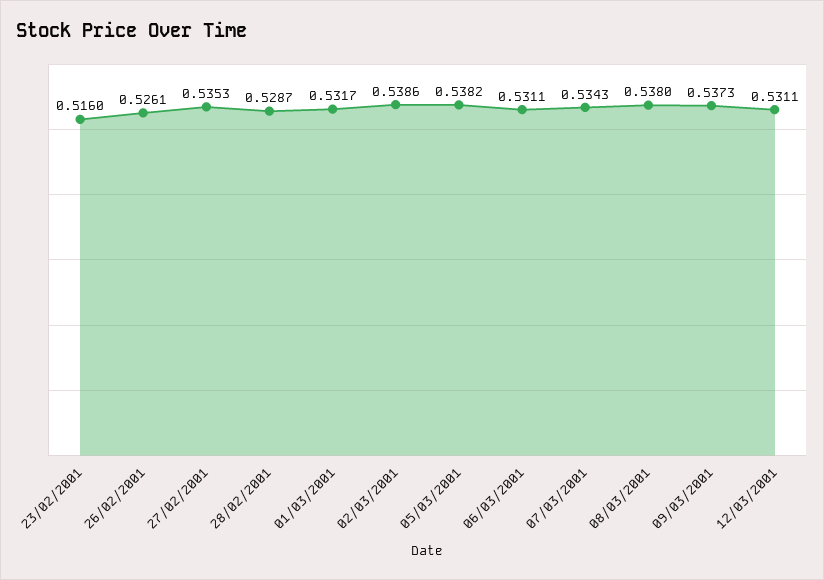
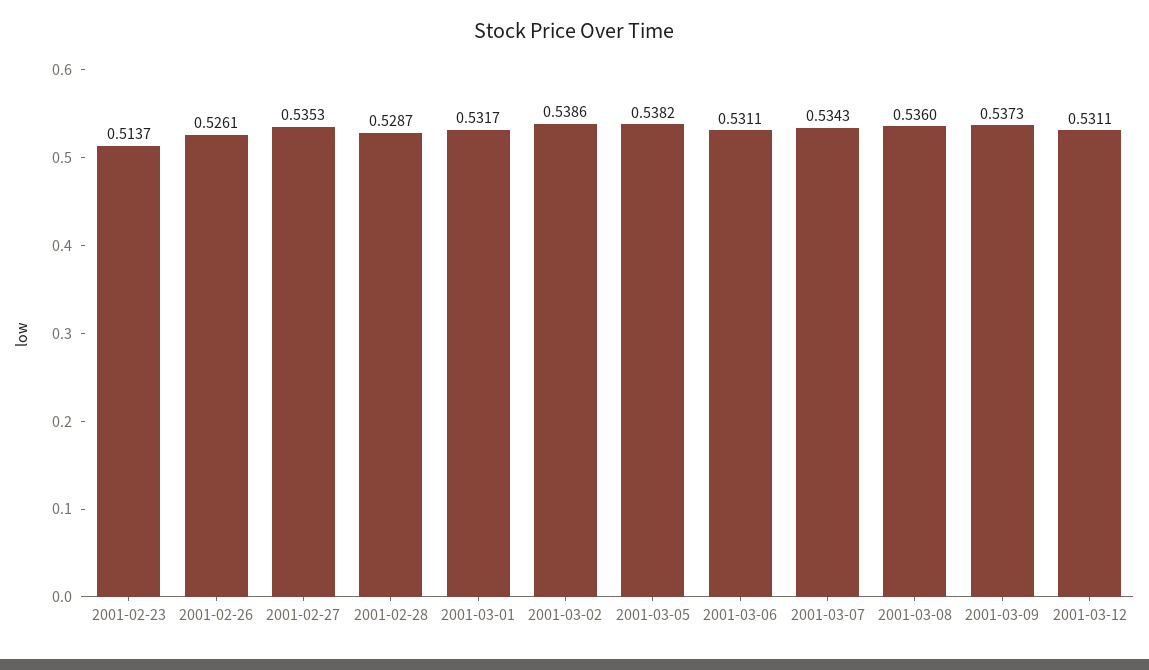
  {
-   "23/02/2001": 0.516,
+   "23/02/2001": 0.5137,
    "26/02/2001": 0.5261,
    "27/02/2001": 0.5353,
    "28/02/2001": 0.5287,
    "01/03/2001": 0.5317,
    "02/03/2001": 0.5386,
    "05/03/2001": 0.5382,
    "06/03/2001": 0.5311,
    "07/03/2001": 0.5343,
-   "08/03/2001": 0.538,
+   "08/03/2001": 0.536,
    "09/03/2001": 0.5373,
    "12/03/2001": 0.5311
  }

